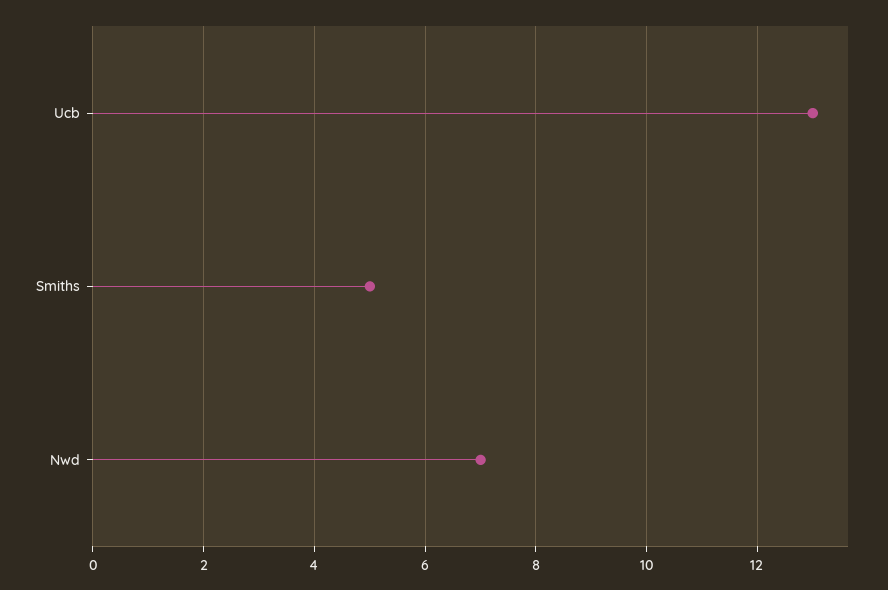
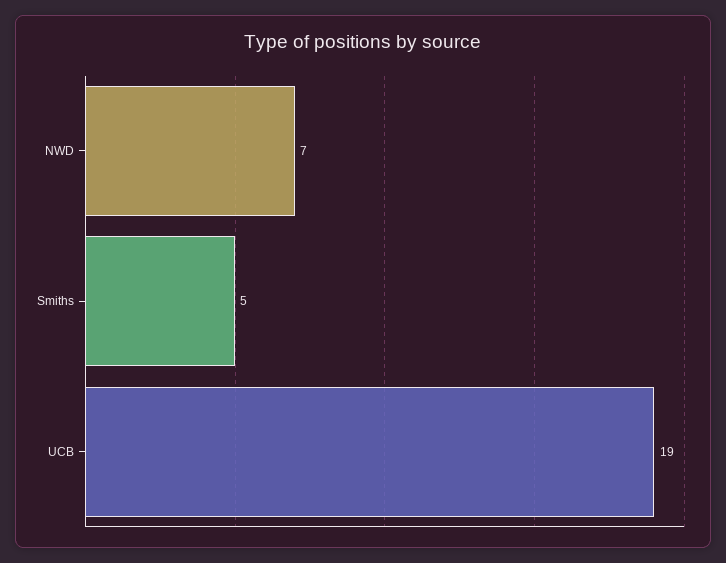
  {
-   "Ucb": 13,
+   "Ucb": 19,
    "Smiths": 5,
    "Nwd": 7
  }

